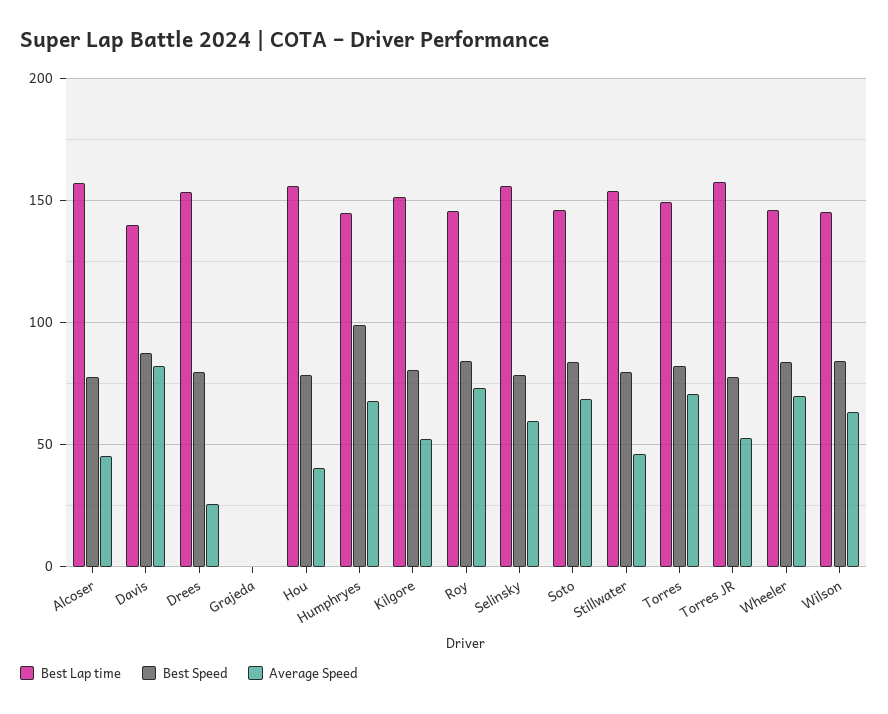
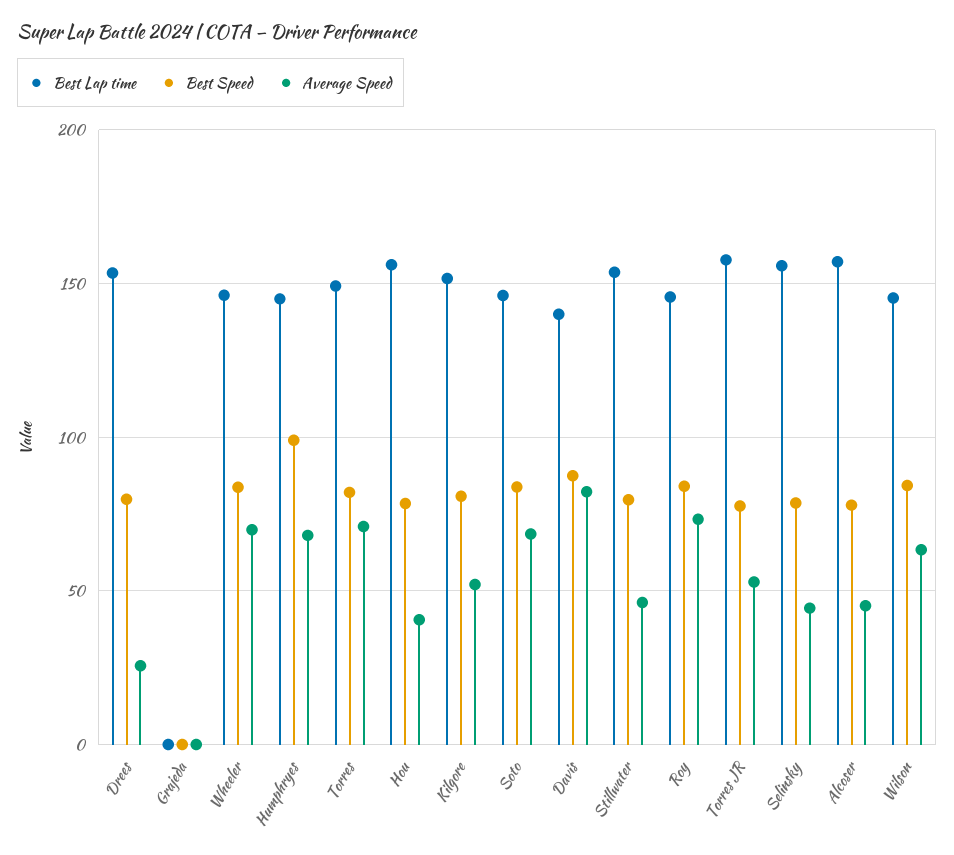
  {
    "Best Lap time": {
      "Alcoser": 155,
      "Davis": 140,
      "Drees": 155,
      "Grajeda": 0,
      "Hou": 155,
      "Humphryes": 145,
      "Kilgore": 150,
      "Roy": 145,
      "Selinsky": 155,
      "Soto": 145,
      "Stillwater": 155,
      "Torres": 150,
      "Torres JR": 160,
      "Wheeler": 145,
      "Wilson": 145
    },
    "Best Speed": {
      "Alcoser": 80,
      "Davis": 85,
      "Drees": 80,
      "Grajeda": 0,
      "Hou": 80,
      "Humphryes": 100,
      "Kilgore": 80,
      "Roy": 85,
      "Selinsky": 80,
      "Soto": 85,
      "Stillwater": 80,
      "Torres": 80,
      "Torres JR": 80,
      "Wheeler": 85,
      "Wilson": 85
    },
    "Average Speed": {
      "Alcoser": 45,
      "Davis": 80,
      "Drees": 25,
      "Grajeda": 0,
      "Hou": 40,
      "Humphryes": 70,
      "Kilgore": 50,
      "Roy": 75,
-     "Selinsky": 60,
+     "Selinsky": 45,
      "Soto": 70,
      "Stillwater": 45,
      "Torres": 70,
      "Torres JR": 55,
      "Wheeler": 70,
      "Wilson": 65
    }
  }

